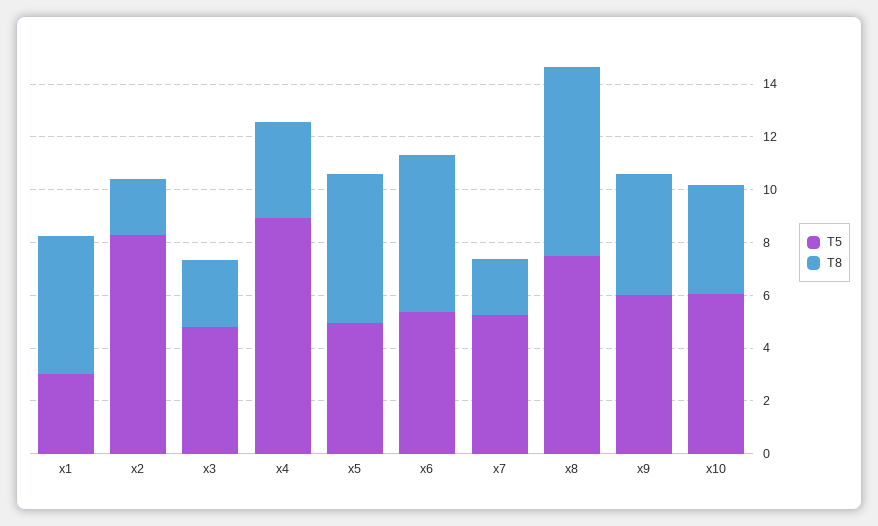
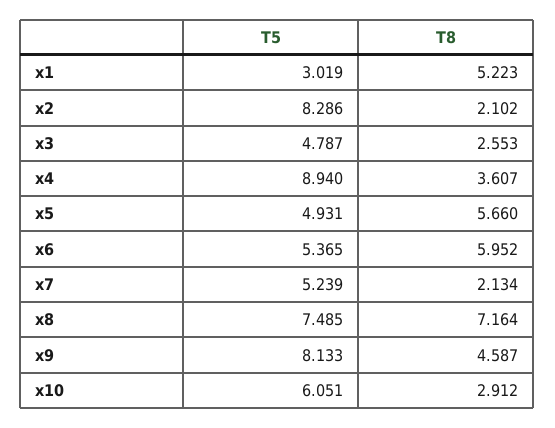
  {
    "T5": {
      "x1": 3.019,
      "x2": 8.286,
      "x3": 4.787,
      "x4": 8.94,
      "x5": 4.931,
      "x6": 5.365,
      "x7": 5.239,
      "x8": 7.485,
-     "x9": 6,
+     "x9": 8.133,
      "x10": 6.051
    },
    "T8": {
      "x1": 5.223,
      "x2": 2.102,
      "x3": 2.553,
      "x4": 3.607,
      "x5": 5.66,
      "x6": 5.952,
      "x7": 2.134,
      "x8": 7.164,
      "x9": 4.587,
-     "x10": 4
+     "x10": 2.912
    }
  }

